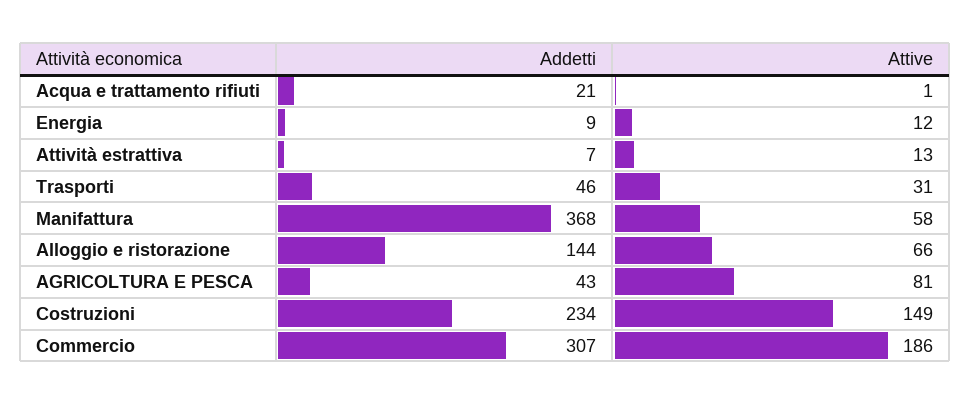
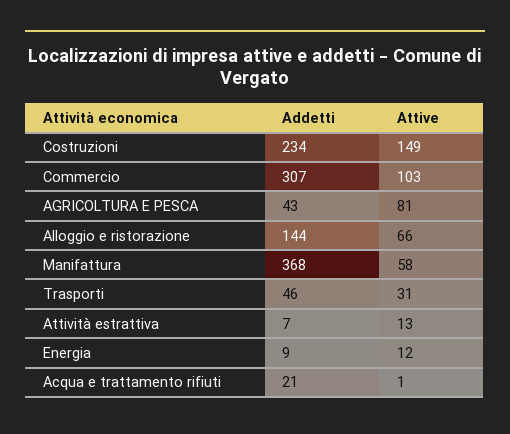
  {
    "Addetti": {
      "Acqua e trattamento rifiuti": 21,
      "Energia": 9,
      "Attività estrattiva": 7,
      "Trasporti": 46,
      "Manifattura": 368,
      "Alloggio e ristorazione": 144,
      "AGRICOLTURA E PESCA": 43,
      "Costruzioni": 234,
      "Commercio": 307
    },
    "Attive": {
      "Acqua e trattamento rifiuti": 1,
      "Energia": 12,
      "Attività estrattiva": 13,
      "Trasporti": 31,
      "Manifattura": 58,
      "Alloggio e ristorazione": 66,
      "AGRICOLTURA E PESCA": 81,
      "Costruzioni": 149,
-     "Commercio": 186
+     "Commercio": 103
    }
  }

